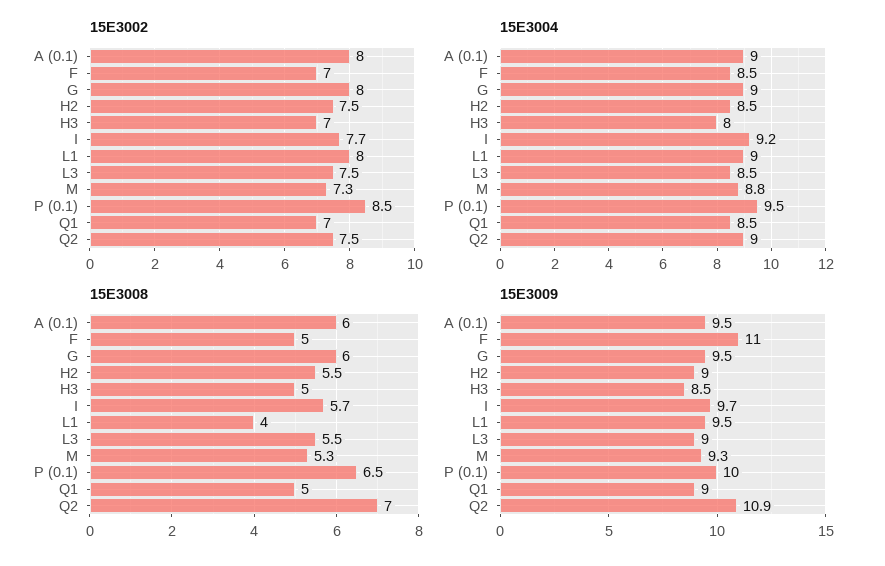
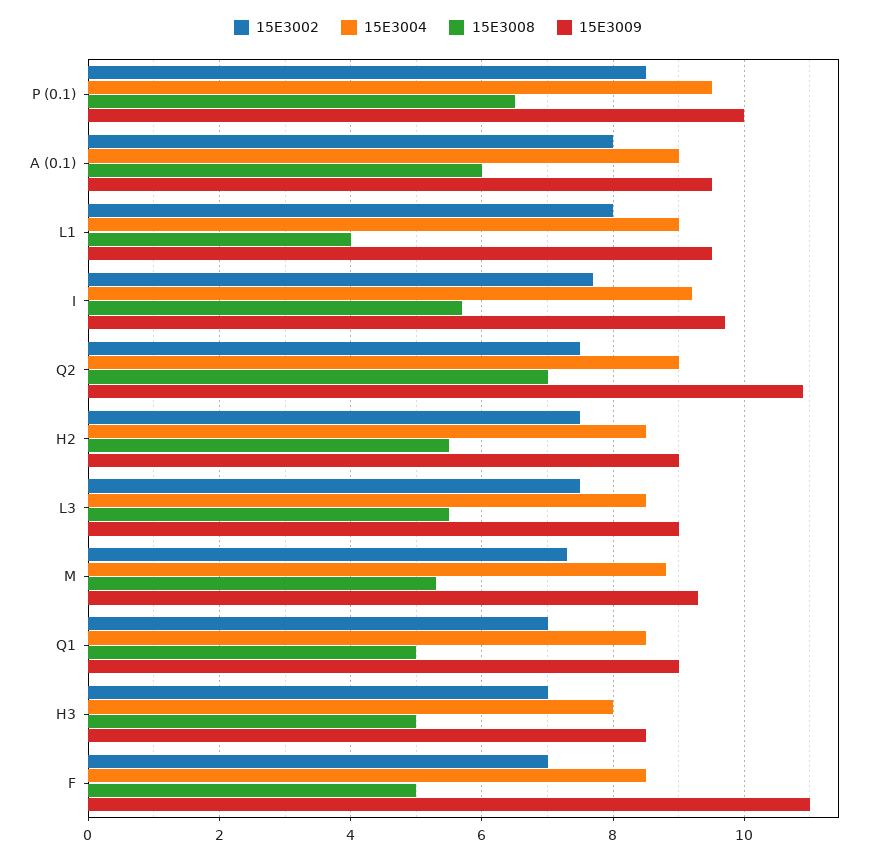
  {
    "15E3002": {
      "A (0.1)": 8,
      "F": 7,
-     "G": 8,
      "H2": 7.5,
      "H3": 7,
      "I": 7.7,
      "L1": 8,
      "L3": 7.5,
      "M": 7.3,
      "P (0.1)": 8.5,
      "Q1": 7,
      "Q2": 7.5
    },
    "15E3004": {
      "A (0.1)": 9,
      "F": 8.5,
-     "G": 9,
      "H2": 8.5,
      "H3": 8,
      "I": 9.2,
      "L1": 9,
      "L3": 8.5,
      "M": 8.8,
      "P (0.1)": 9.5,
      "Q1": 8.5,
      "Q2": 9
    },
    "15E3008": {
      "A (0.1)": 6,
      "F": 5,
-     "G": 6,
      "H2": 5.5,
      "H3": 5,
      "I": 5.7,
      "L1": 4,
      "L3": 5.5,
      "M": 5.3,
      "P (0.1)": 6.5,
      "Q1": 5,
      "Q2": 7
    },
    "15E3009": {
      "A (0.1)": 9.5,
      "F": 11,
-     "G": 9.5,
      "H2": 9,
      "H3": 8.5,
      "I": 9.7,
      "L1": 9.5,
      "L3": 9,
      "M": 9.3,
      "P (0.1)": 10,
      "Q1": 9,
      "Q2": 10.9
    }
  }

